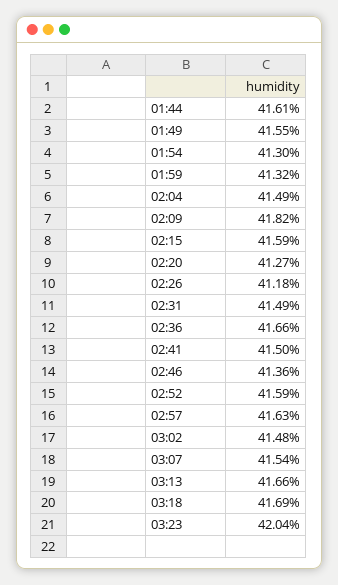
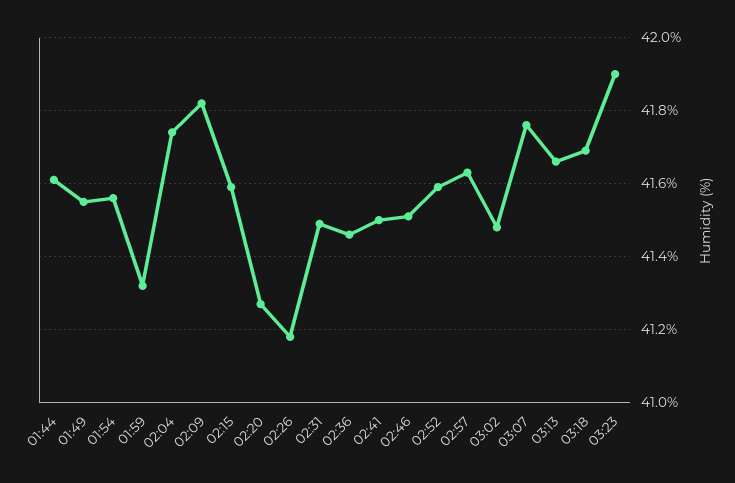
  {
    "01:44": 41.61,
    "01:49": 41.55,
-   "01:54": 41.3,
+   "01:54": 41.55,
    "01:59": 41.32,
-   "02:04": 41.49,
+   "02:04": 41.75,
    "02:09": 41.82,
    "02:15": 41.59,
    "02:20": 41.27,
    "02:26": 41.18,
    "02:31": 41.49,
-   "02:36": 41.66,
+   "02:36": 41.45,
    "02:41": 41.5,
-   "02:46": 41.36,
+   "02:46": 41.5,
    "02:52": 41.59,
    "02:57": 41.63,
    "03:02": 41.48,
-   "03:07": 41.54,
+   "03:07": 41.75,
    "03:13": 41.66,
    "03:18": 41.69,
-   "03:23": 42.04
+   "03:23": 41.9
  }

